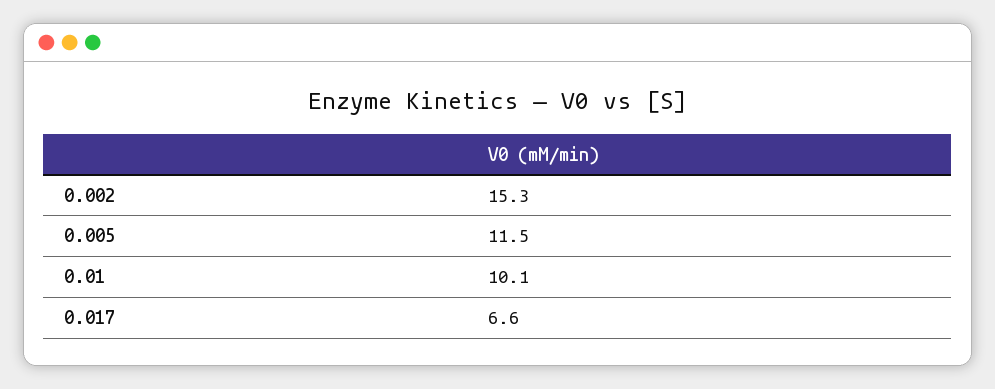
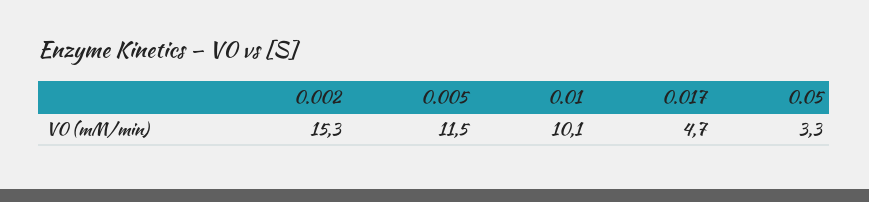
  {
    "0.002": 15.3,
    "0.005": 11.5,
    "0.01": 10.1,
-   "0.017": 6.6
+   "0.017": 4.7,
+   "0.05": 3.3
  }

